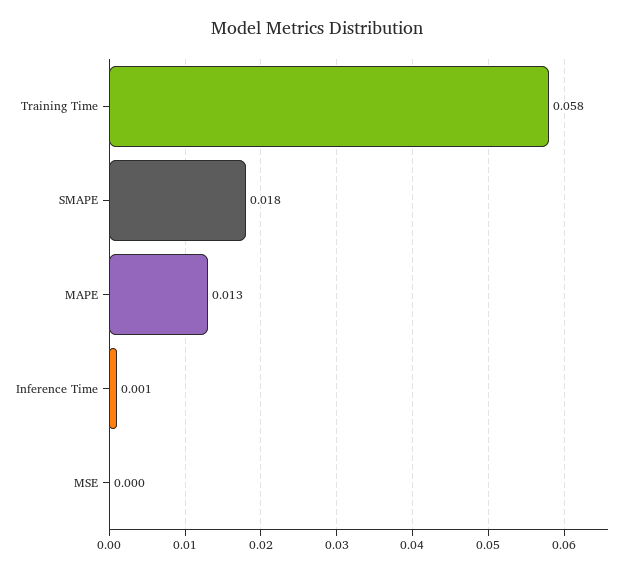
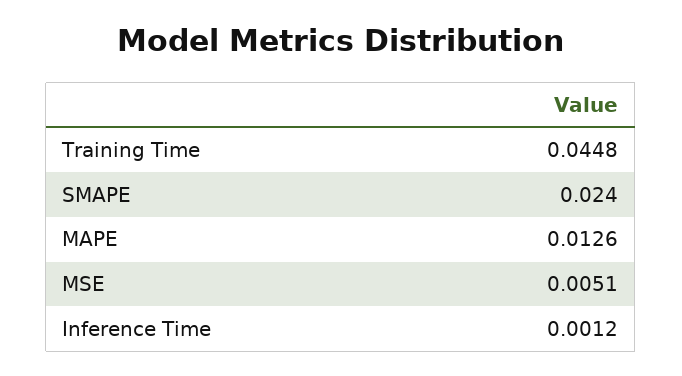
  {
-   "Training Time": 0.058,
+   "Training Time": 0.0448,
-   "SMAPE": 0.018,
+   "SMAPE": 0.024,
    "MAPE": 0.0126,
    "Inference Time": 0.0012,
-   "MSE": 0
+   "MSE": 0.0051
  }

